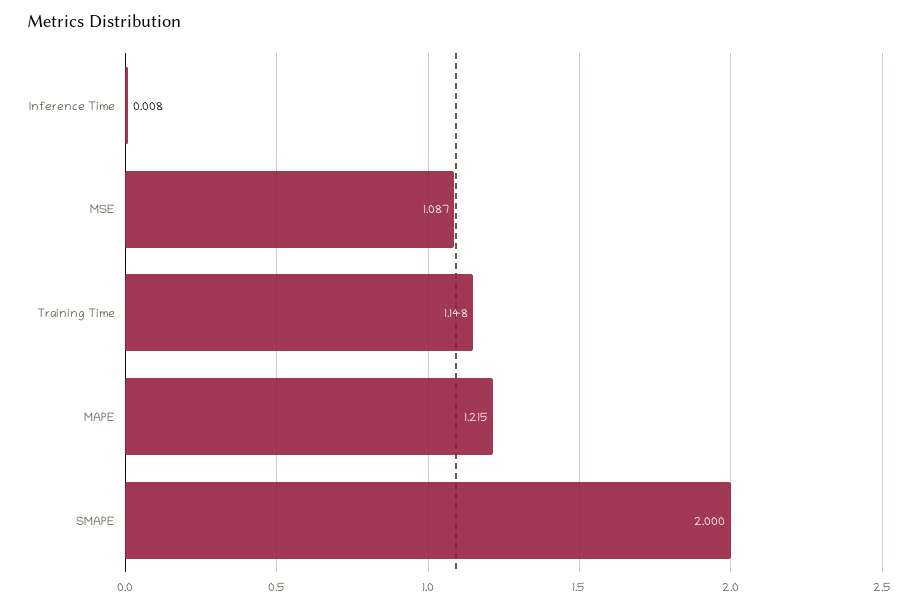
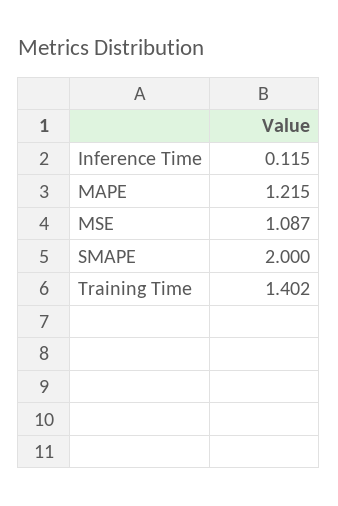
  {
-   "Inference Time": 0.008,
+   "Inference Time": 0.115,
    "MSE": 1.087,
-   "Training Time": 1.148,
+   "Training Time": 1.402,
    "MAPE": 1.215,
    "SMAPE": 2
  }

